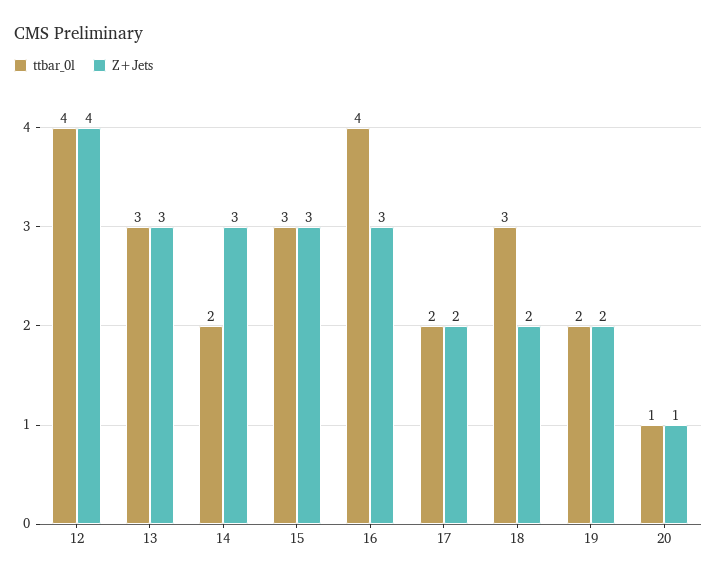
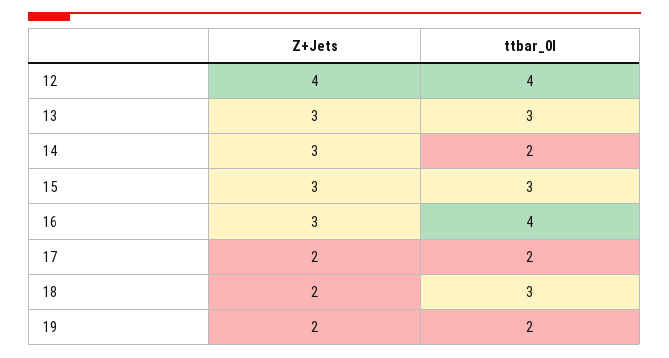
  {
    "ttbar_0l": {
      "12": 4,
      "13": 3,
      "14": 2,
      "15": 3,
      "16": 4,
      "17": 2,
      "18": 3,
-     "19": 2,
+     "19": 2
-     "20": 1
    },
    "Z+Jets": {
      "12": 4,
      "13": 3,
      "14": 3,
      "15": 3,
      "16": 3,
      "17": 2,
      "18": 2,
-     "19": 2,
+     "19": 2
-     "20": 1
    }
  }

